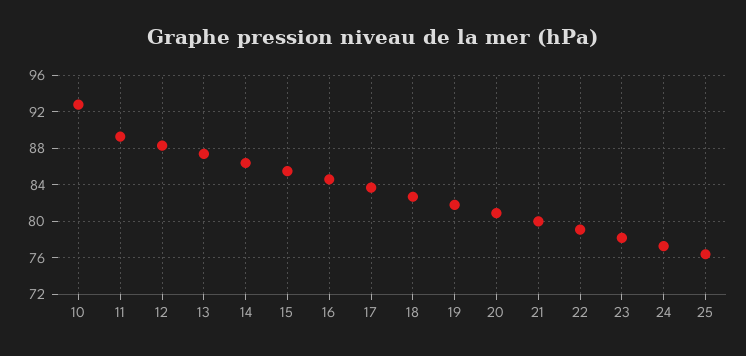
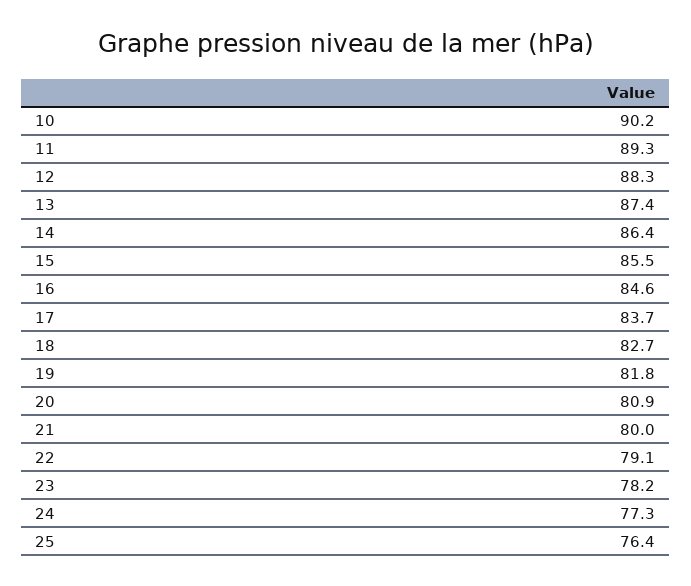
  {
-   "10": 93,
+   "10": 90.2,
    "11": 89.3,
    "12": 88.3,
    "13": 87.4,
    "14": 86.4,
    "15": 85.5,
    "16": 84.6,
    "17": 83.7,
    "18": 82.7,
    "19": 81.8,
    "20": 80.9,
    "21": 80,
    "22": 79.1,
    "23": 78.2,
    "24": 77.3,
    "25": 76.4
  }

